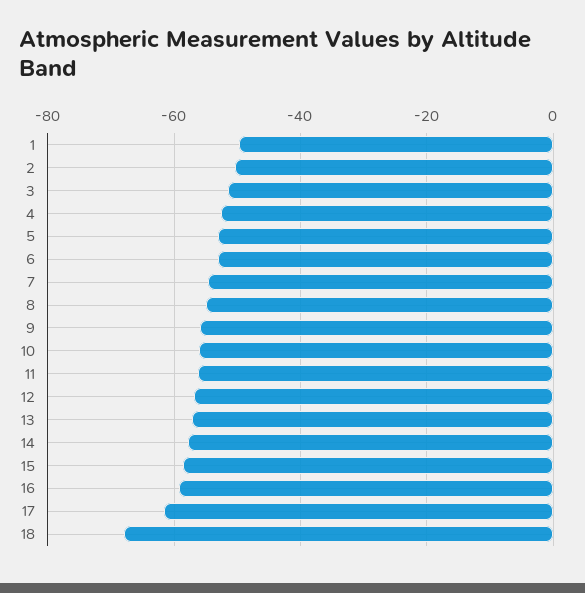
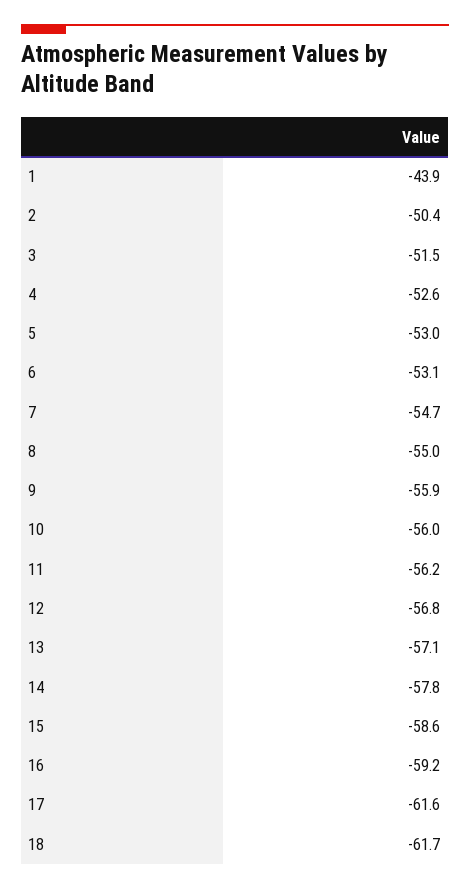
  {
-   "1": -50,
+   "1": -43.9,
    "2": -50.4,
    "3": -51.5,
    "4": -52.6,
    "5": -53,
    "6": -53.1,
    "7": -54.7,
    "8": -55,
    "9": -55.9,
    "10": -56,
    "11": -56.2,
    "12": -56.8,
    "13": -57.1,
    "14": -57.8,
    "15": -58.6,
    "16": -59.2,
    "17": -61.6,
-   "18": -68
+   "18": -61.7
  }

